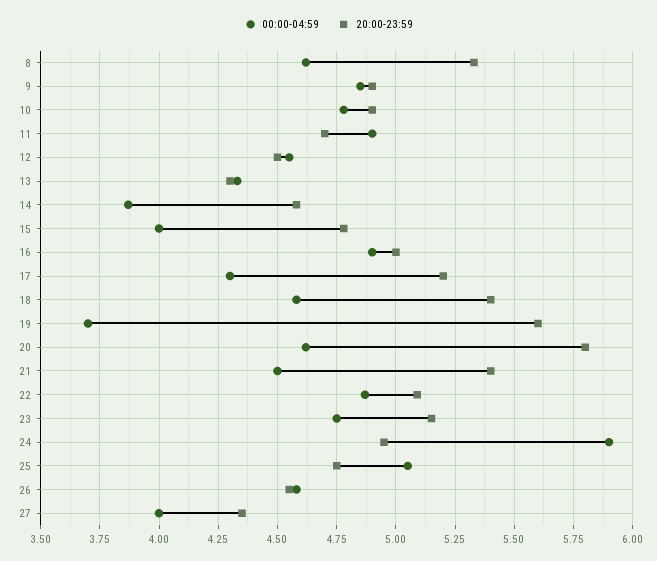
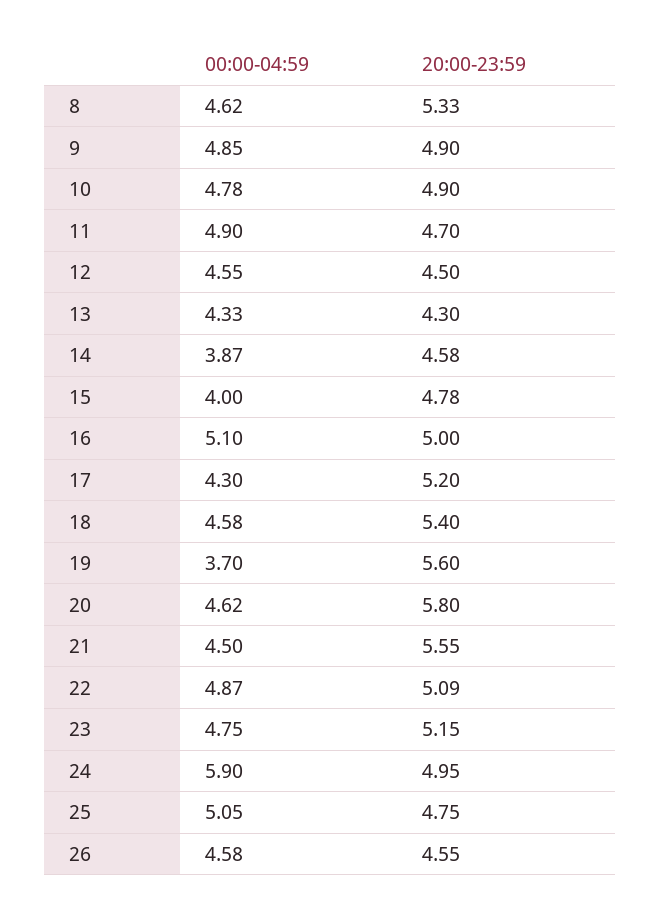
  {
    "00:00-04:59": {
      "8": 4.62,
      "9": 4.85,
      "10": 4.78,
      "11": 4.9,
      "12": 4.55,
      "13": 4.33,
      "14": 3.87,
      "15": 4,
-     "16": 4.9,
+     "16": 5.1,
      "17": 4.3,
      "18": 4.58,
      "19": 3.7,
      "20": 4.62,
      "21": 4.5,
      "22": 4.87,
      "23": 4.75,
      "24": 5.9,
      "25": 5.05,
-     "26": 4.58,
+     "26": 4.58
-     "27": 4
    },
    "20:00-23:59": {
      "8": 5.33,
      "9": 4.9,
      "10": 4.9,
      "11": 4.7,
      "12": 4.5,
      "13": 4.3,
      "14": 4.58,
      "15": 4.78,
      "16": 5,
      "17": 5.2,
      "18": 5.4,
      "19": 5.6,
      "20": 5.8,
-     "21": 5.4,
+     "21": 5.55,
      "22": 5.09,
      "23": 5.15,
      "24": 4.95,
      "25": 4.75,
-     "26": 4.55,
+     "26": 4.55
-     "27": 4.35
    }
  }

